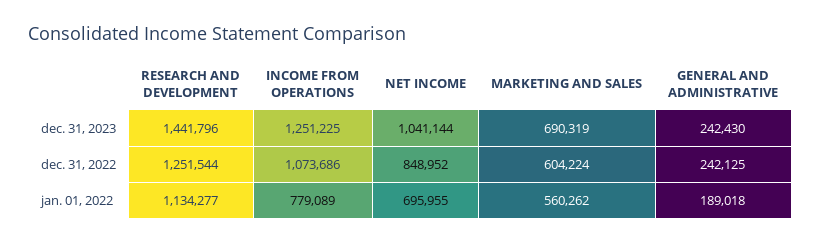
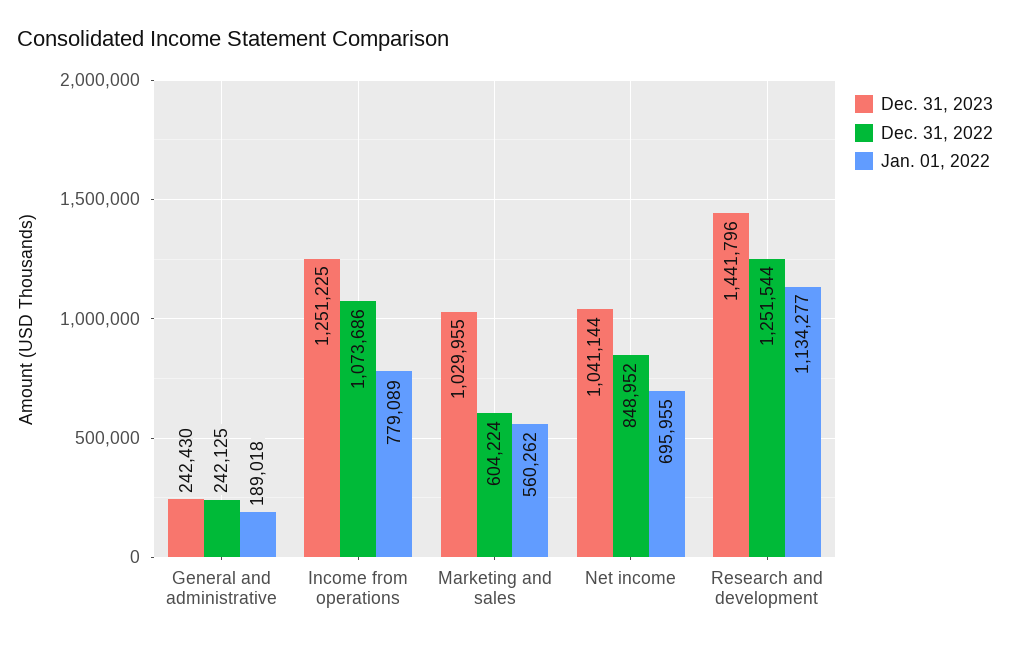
  {
    "dec. 31, 2023": {
      "RESEARCH AND DEVELOPMENT": 1441796,
      "INCOME FROM OPERATIONS": 1251225,
      "NET INCOME": 1041144,
-     "MARKETING AND SALES": 690319,
+     "MARKETING AND SALES": 1029955,
      "GENERAL AND ADMINISTRATIVE": 242430
    },
    "dec. 31, 2022": {
      "RESEARCH AND DEVELOPMENT": 1251544,
      "INCOME FROM OPERATIONS": 1073686,
      "NET INCOME": 848952,
      "MARKETING AND SALES": 604224,
      "GENERAL AND ADMINISTRATIVE": 242125
    },
    "jan. 01, 2022": {
      "RESEARCH AND DEVELOPMENT": 1134277,
      "INCOME FROM OPERATIONS": 779089,
      "NET INCOME": 695955,
      "MARKETING AND SALES": 560262,
      "GENERAL AND ADMINISTRATIVE": 189018
    }
  }

